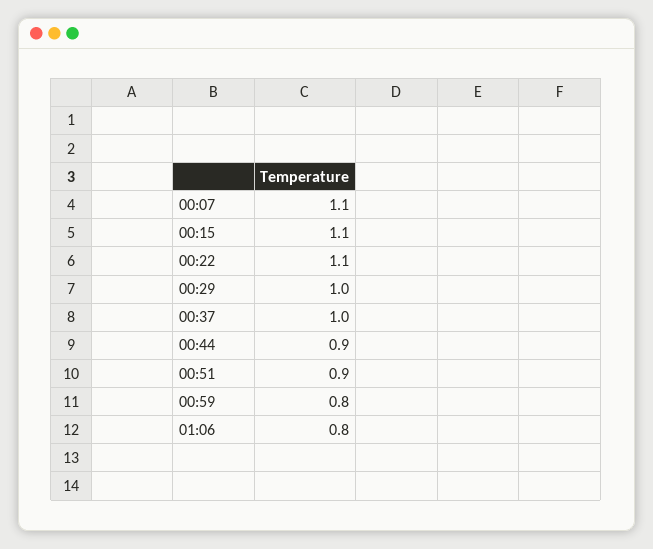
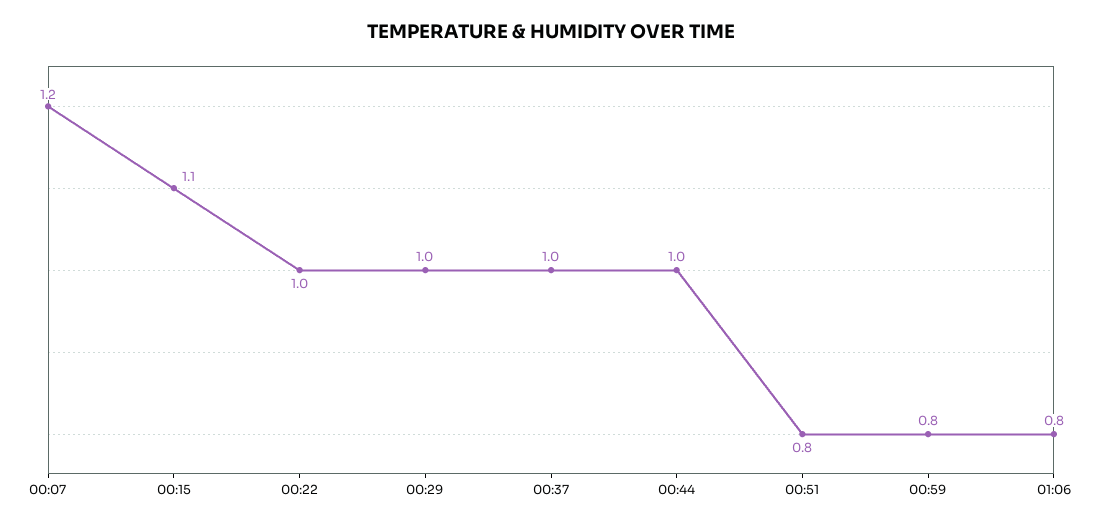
  {
-   "00:07": 1.1,
+   "00:07": 1.2,
    "00:15": 1.1,
-   "00:22": 1.1,
+   "00:22": 1,
    "00:29": 1,
    "00:37": 1,
-   "00:44": 0.9,
+   "00:44": 1,
-   "00:51": 0.9,
+   "00:51": 0.8,
    "00:59": 0.8,
    "01:06": 0.8
  }

